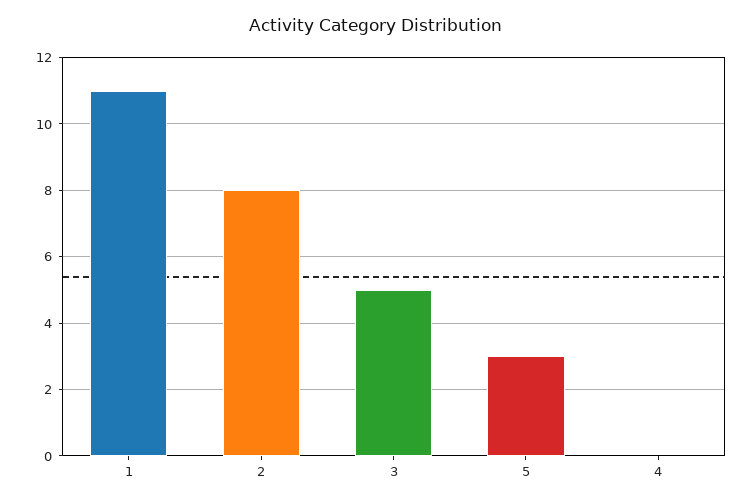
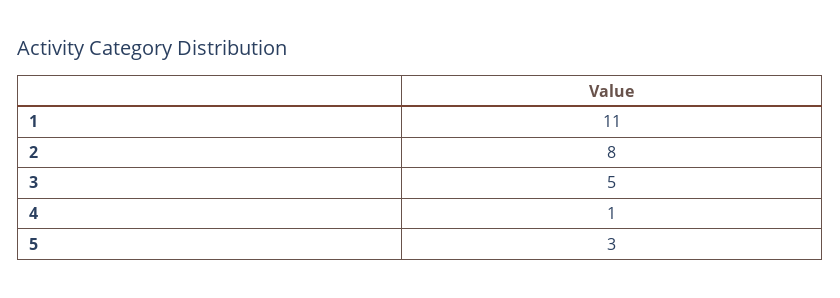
  {
    "1": 11,
    "2": 8,
    "3": 5,
    "5": 3,
-   "4": 0
+   "4": 1
  }

